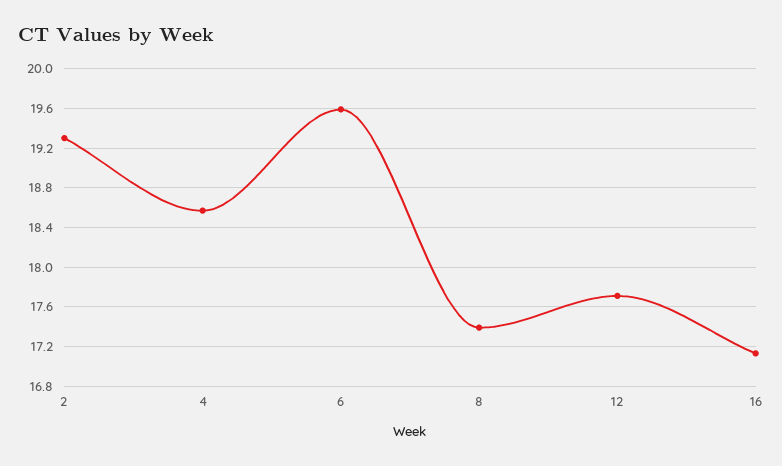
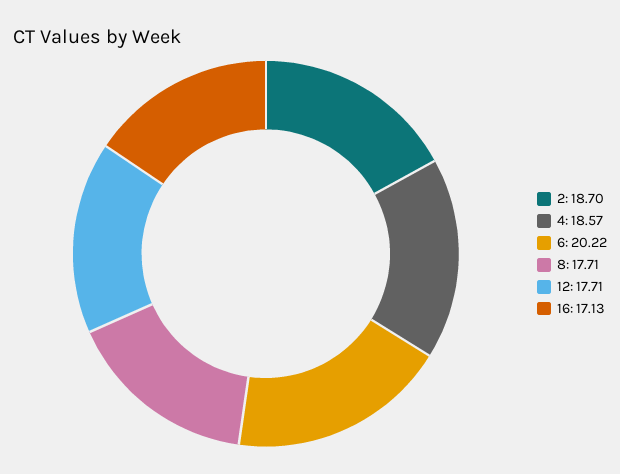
  {
-   "2": 19.3,
+   "2": 18.7,
    "4": 18.57,
-   "6": 19.6,
+   "6": 20.22,
-   "8": 17.4,
+   "8": 17.71,
    "12": 17.71,
    "16": 17.13
  }

